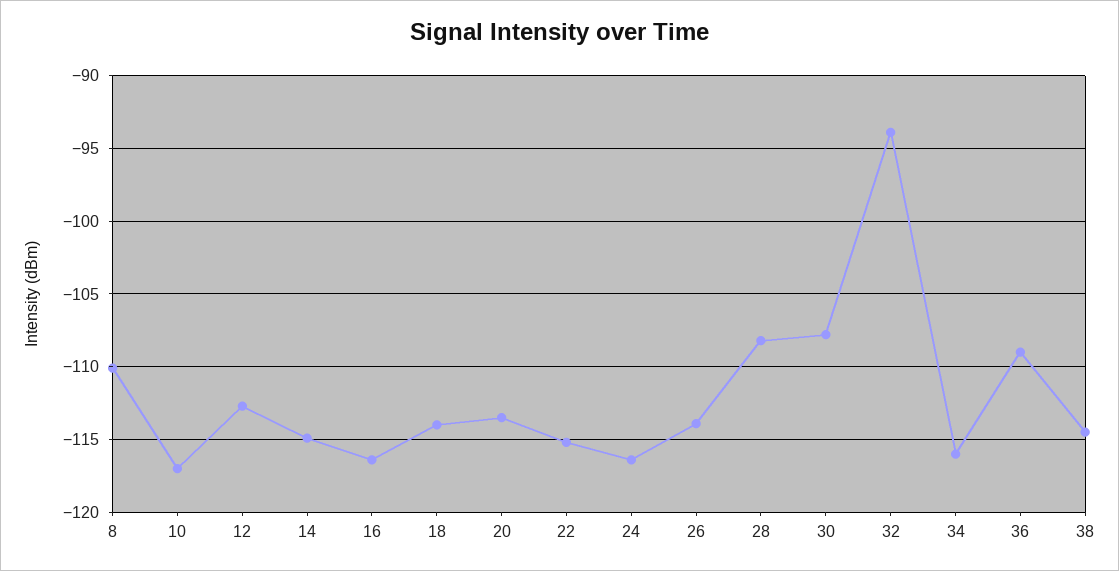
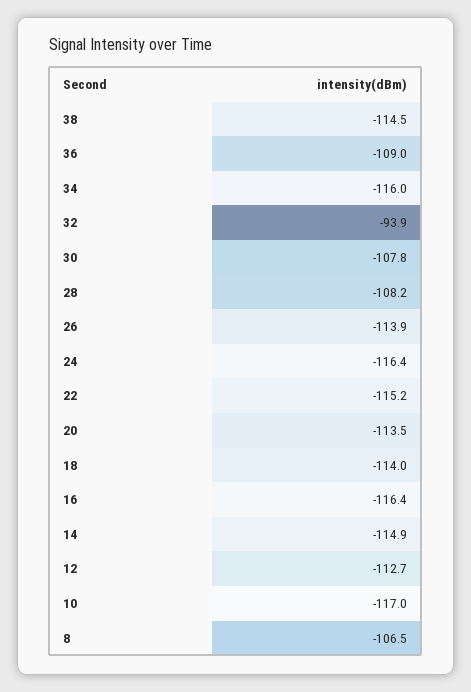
  {
-   "8": -110,
+   "8": -106.5,
    "10": -117,
    "12": -112.7,
    "14": -114.9,
    "16": -116.4,
    "18": -114,
    "20": -113.5,
    "22": -115.2,
    "24": -116.4,
    "26": -113.9,
    "28": -108.2,
    "30": -107.8,
    "32": -93.9,
    "34": -116,
    "36": -109,
    "38": -114.5
  }

